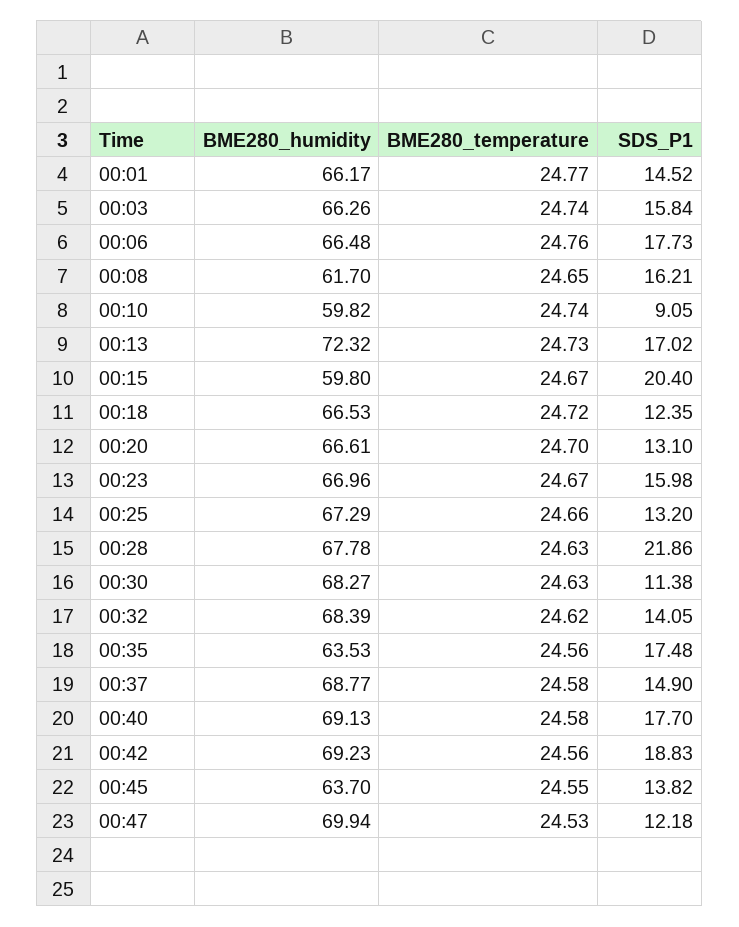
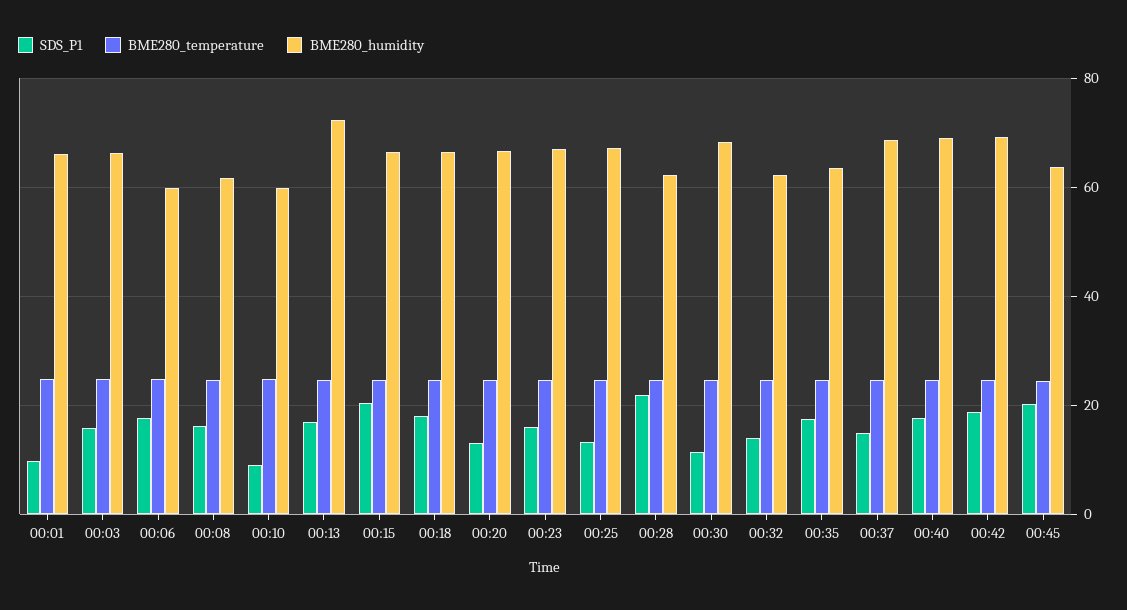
  {
    "BME280_humidity": {
      "00:01": 66.17,
      "00:03": 66.26,
-     "00:06": 66.48,
+     "00:06": 60,
      "00:08": 61.7,
      "00:10": 59.82,
      "00:13": 72.32,
-     "00:15": 59.8,
+     "00:15": 66,
      "00:18": 66.53,
      "00:20": 66.61,
      "00:23": 66.96,
      "00:25": 67.29,
-     "00:28": 67.78,
+     "00:28": 62,
      "00:30": 68.27,
-     "00:32": 68.39,
+     "00:32": 62,
      "00:35": 63.53,
      "00:37": 68.77,
      "00:40": 69.13,
      "00:42": 69.23,
-     "00:45": 63.7,
+     "00:45": 63.7
-     "00:47": 69.94
    },
    "BME280_temperature": {
      "00:01": 24.77,
      "00:03": 24.74,
      "00:06": 24.76,
      "00:08": 24.65,
      "00:10": 24.74,
      "00:13": 24.73,
      "00:15": 24.67,
      "00:18": 24.72,
      "00:20": 24.7,
      "00:23": 24.67,
      "00:25": 24.66,
      "00:28": 24.63,
      "00:30": 24.63,
      "00:32": 24.62,
      "00:35": 24.56,
      "00:37": 24.58,
      "00:40": 24.58,
      "00:42": 24.56,
-     "00:45": 24.55,
+     "00:45": 24.55
-     "00:47": 24.53
    },
    "SDS_P1": {
-     "00:01": 14.52,
+     "00:01": 10,
      "00:03": 15.84,
      "00:06": 17.73,
      "00:08": 16.21,
      "00:10": 9.05,
      "00:13": 17.02,
      "00:15": 20.4,
-     "00:18": 12.35,
+     "00:18": 18,
      "00:20": 13.1,
      "00:23": 15.98,
      "00:25": 13.2,
      "00:28": 21.86,
      "00:30": 11.38,
      "00:32": 14.05,
      "00:35": 17.48,
      "00:37": 14.9,
      "00:40": 17.7,
      "00:42": 18.83,
-     "00:45": 13.82,
+     "00:45": 20
-     "00:47": 12.18
    }
  }

